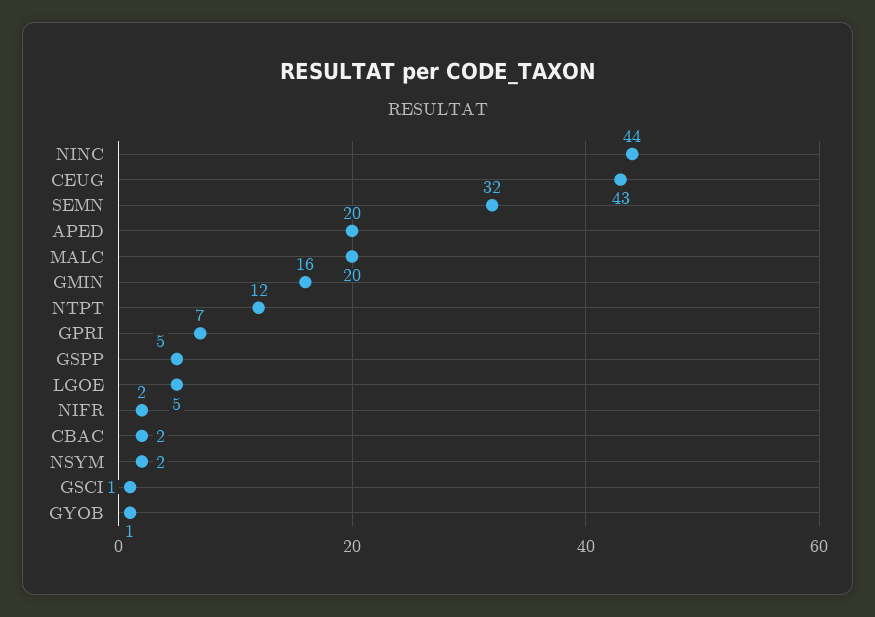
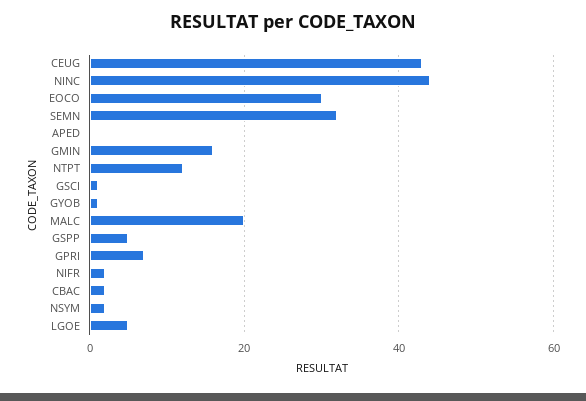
  {
    "NINC": 44,
    "CEUG": 43,
    "SEMN": 32,
-   "APED": 20,
+   "APED": 0,
    "MALC": 20,
    "GMIN": 16,
    "NTPT": 12,
    "GPRI": 7,
    "GSPP": 5,
    "LGOE": 5,
    "NIFR": 2,
    "CBAC": 2,
    "NSYM": 2,
    "GSCI": 1,
-   "GYOB": 1
+   "GYOB": 1,
+   "EOCO": 30
  }

